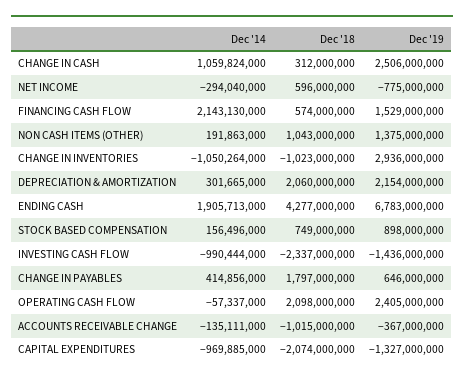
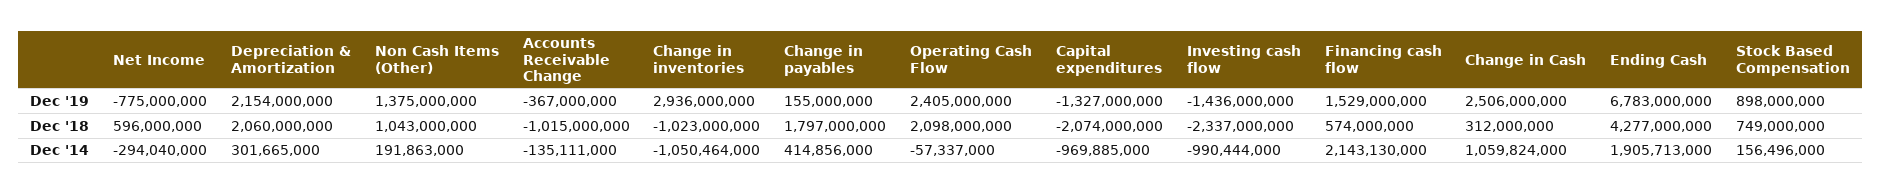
  {
    "Dec '14": {
      "CHANGE IN CASH": 1059824000,
      "NET INCOME": -294040000,
      "FINANCING CASH FLOW": 2143130000,
      "NON CASH ITEMS (OTHER)": 191863000,
-     "CHANGE IN INVENTORIES": -1050264000,
+     "CHANGE IN INVENTORIES": -1050464000,
      "DEPRECIATION & AMORTIZATION": 301665000,
      "ENDING CASH": 1905713000,
      "STOCK BASED COMPENSATION": 156496000,
      "INVESTING CASH FLOW": -990444000,
      "CHANGE IN PAYABLES": 414856000,
      "OPERATING CASH FLOW": -57337000,
      "ACCOUNTS RECEIVABLE CHANGE": -135111000,
      "CAPITAL EXPENDITURES": -969885000
    },
    "Dec '18": {
      "CHANGE IN CASH": 312000000,
      "NET INCOME": 596000000,
      "FINANCING CASH FLOW": 574000000,
      "NON CASH ITEMS (OTHER)": 1043000000,
      "CHANGE IN INVENTORIES": -1023000000,
      "DEPRECIATION & AMORTIZATION": 2060000000,
      "ENDING CASH": 4277000000,
      "STOCK BASED COMPENSATION": 749000000,
      "INVESTING CASH FLOW": -2337000000,
      "CHANGE IN PAYABLES": 1797000000,
      "OPERATING CASH FLOW": 2098000000,
      "ACCOUNTS RECEIVABLE CHANGE": -1015000000,
      "CAPITAL EXPENDITURES": -2074000000
    },
    "Dec '19": {
      "CHANGE IN CASH": 2506000000,
      "NET INCOME": -775000000,
      "FINANCING CASH FLOW": 1529000000,
      "NON CASH ITEMS (OTHER)": 1375000000,
      "CHANGE IN INVENTORIES": 2936000000,
      "DEPRECIATION & AMORTIZATION": 2154000000,
      "ENDING CASH": 6783000000,
      "STOCK BASED COMPENSATION": 898000000,
      "INVESTING CASH FLOW": -1436000000,
-     "CHANGE IN PAYABLES": 646000000,
+     "CHANGE IN PAYABLES": 155000000,
      "OPERATING CASH FLOW": 2405000000,
      "ACCOUNTS RECEIVABLE CHANGE": -367000000,
      "CAPITAL EXPENDITURES": -1327000000
    }
  }

